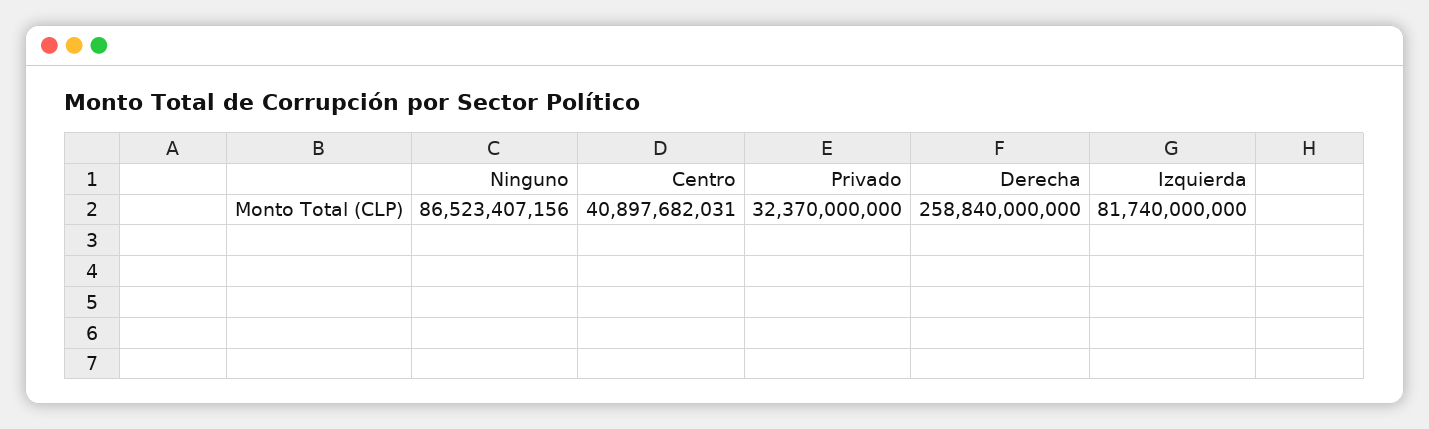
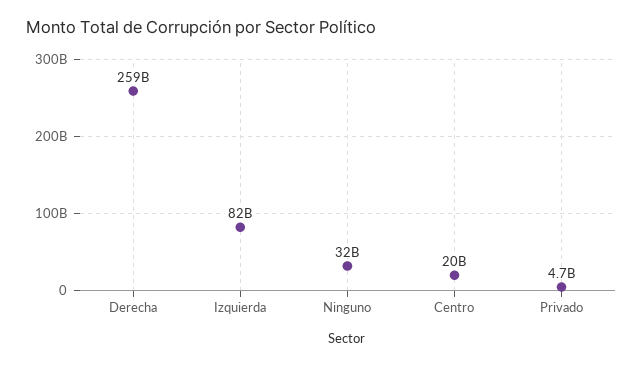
  {
-   "Ninguno": 86523407156,
+   "Ninguno": 32000000000,
-   "Centro": 40897682031,
+   "Centro": 20000000000,
-   "Privado": 32370000000,
+   "Privado": 4700000000,
    "Derecha": 258840000000,
    "Izquierda": 81740000000
  }

